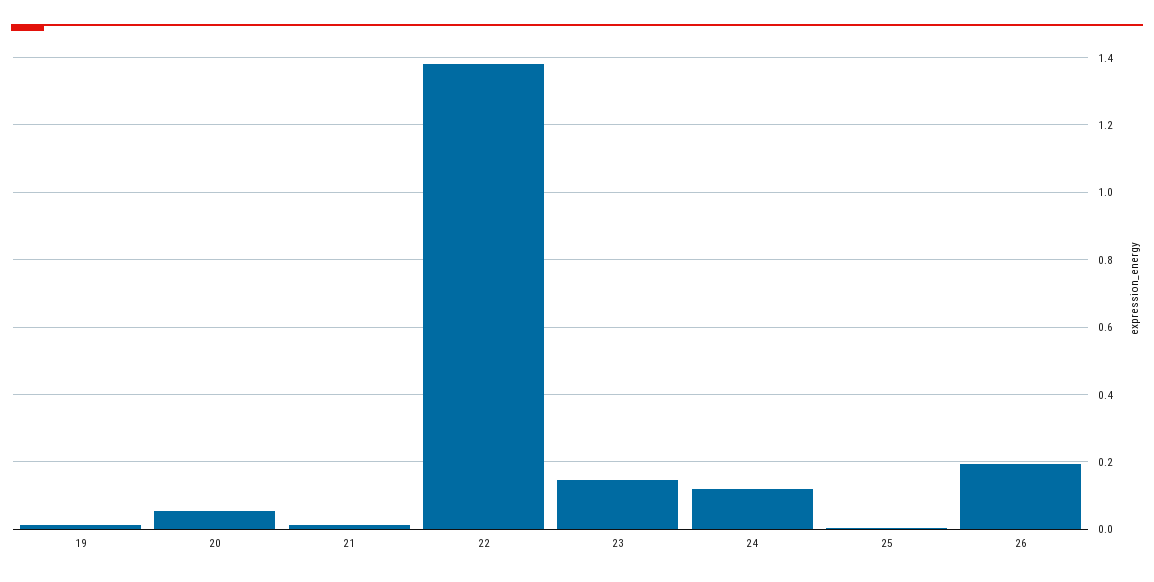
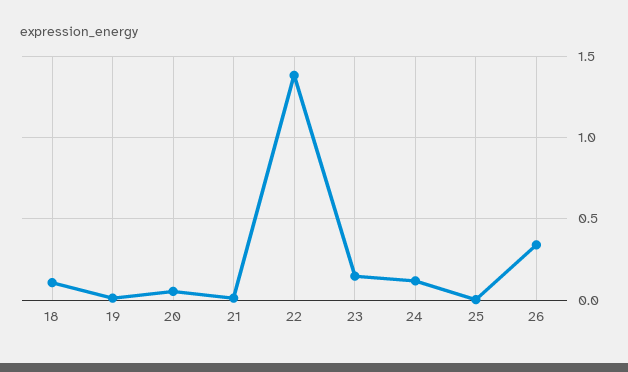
  {
    "19": 0.02,
    "20": 0.06,
    "21": 0.02,
    "22": 1.38,
    "23": 0.14,
    "24": 0.12,
    "25": 0,
-   "26": 0.2
+   "26": 0.35,
+   "18": 0.1
  }

